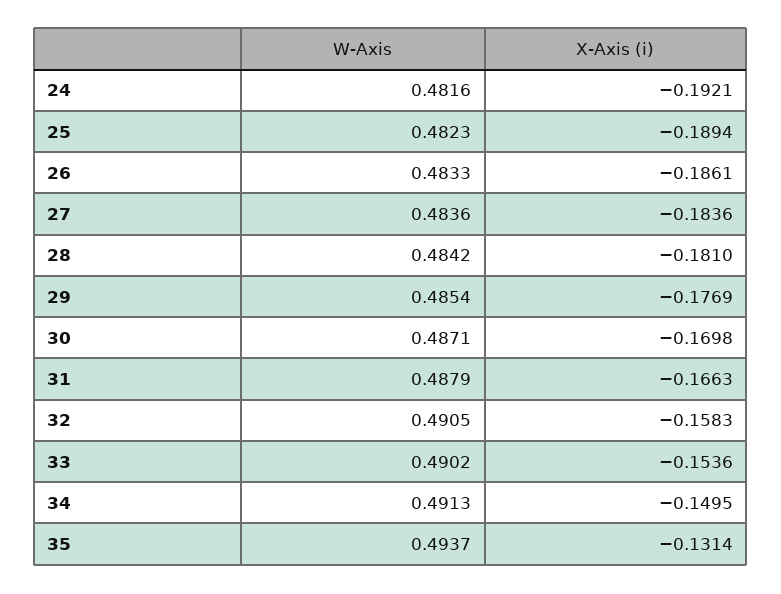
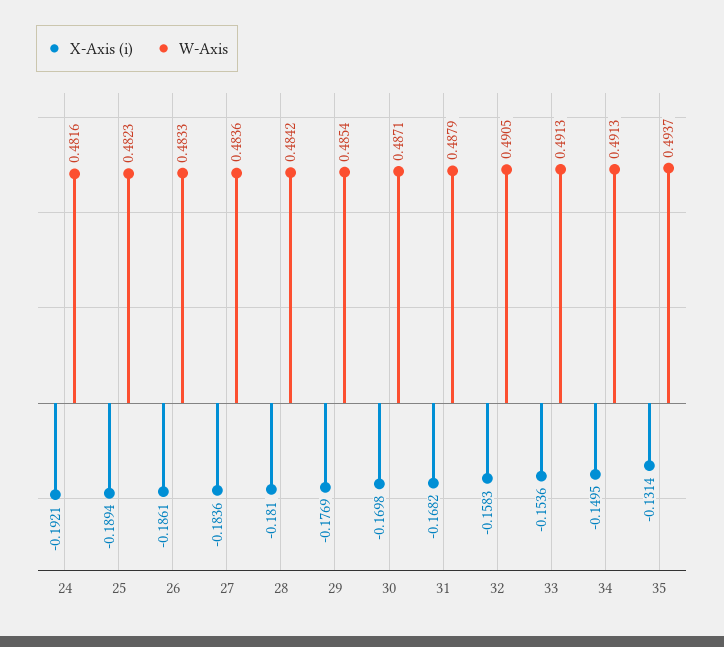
  {
    "W-Axis": {
      "24": 0.4816,
      "25": 0.4823,
      "26": 0.4833,
      "27": 0.4836,
      "28": 0.4842,
      "29": 0.4854,
      "30": 0.4871,
      "31": 0.4879,
      "32": 0.4905,
-     "33": 0.4902,
+     "33": 0.4913,
      "34": 0.4913,
      "35": 0.4937
    },
    "X-Axis (i)": {
      "24": -0.1921,
      "25": -0.1894,
      "26": -0.1861,
      "27": -0.1836,
      "28": -0.181,
      "29": -0.1769,
      "30": -0.1698,
-     "31": -0.1663,
+     "31": -0.1682,
      "32": -0.1583,
      "33": -0.1536,
      "34": -0.1495,
      "35": -0.1314
    }
  }

